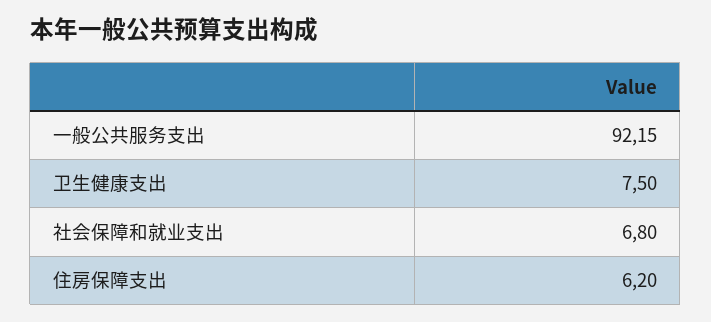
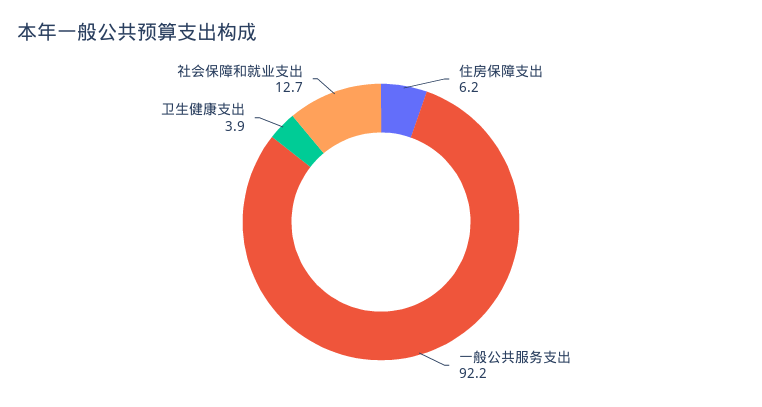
  {
    "一般公共服务支出": 92.15,
-   "卫生健康支出": 7.5,
+   "卫生健康支出": 3.9,
-   "社会保障和就业支出": 6.8,
+   "社会保障和就业支出": 12.7,
    "住房保障支出": 6.2
  }

